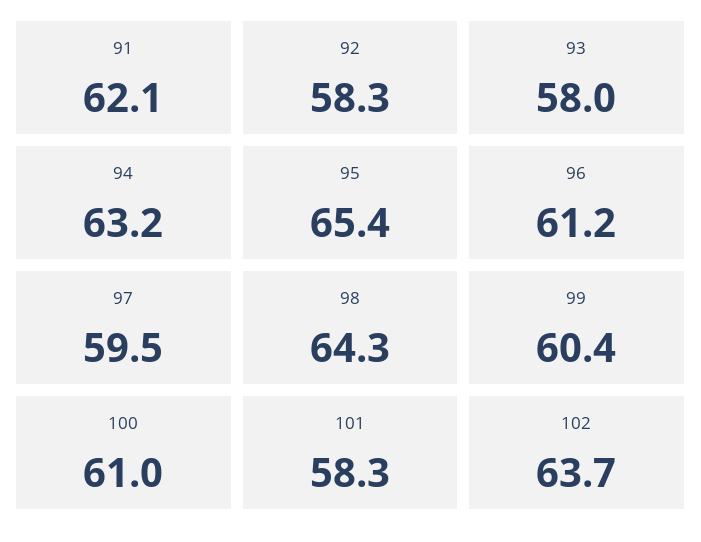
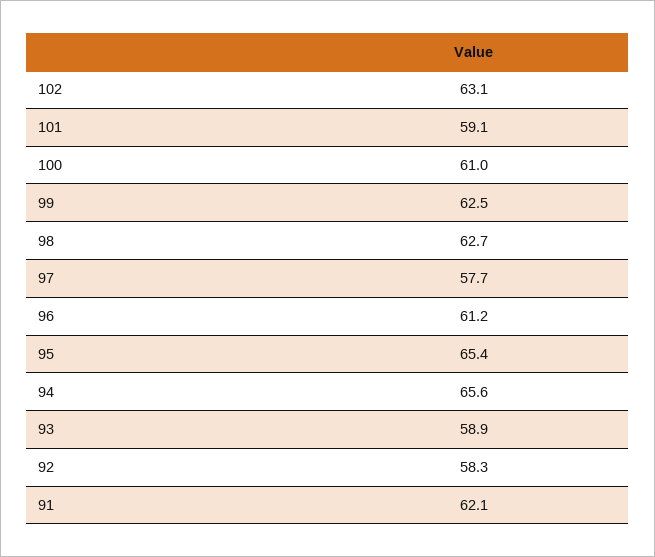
  {
    "91": 62.1,
    "92": 58.3,
-   "93": 58,
+   "93": 58.9,
-   "94": 63.2,
+   "94": 65.6,
    "95": 65.4,
    "96": 61.2,
-   "97": 59.5,
+   "97": 57.7,
-   "98": 64.3,
+   "98": 62.7,
-   "99": 60.4,
+   "99": 62.5,
    "100": 61,
-   "101": 58.3,
+   "101": 59.1,
-   "102": 63.7
+   "102": 63.1
  }

